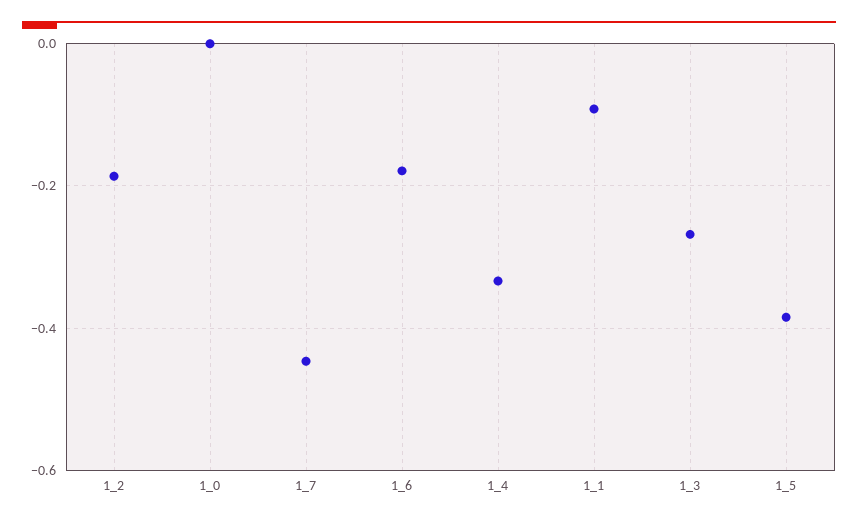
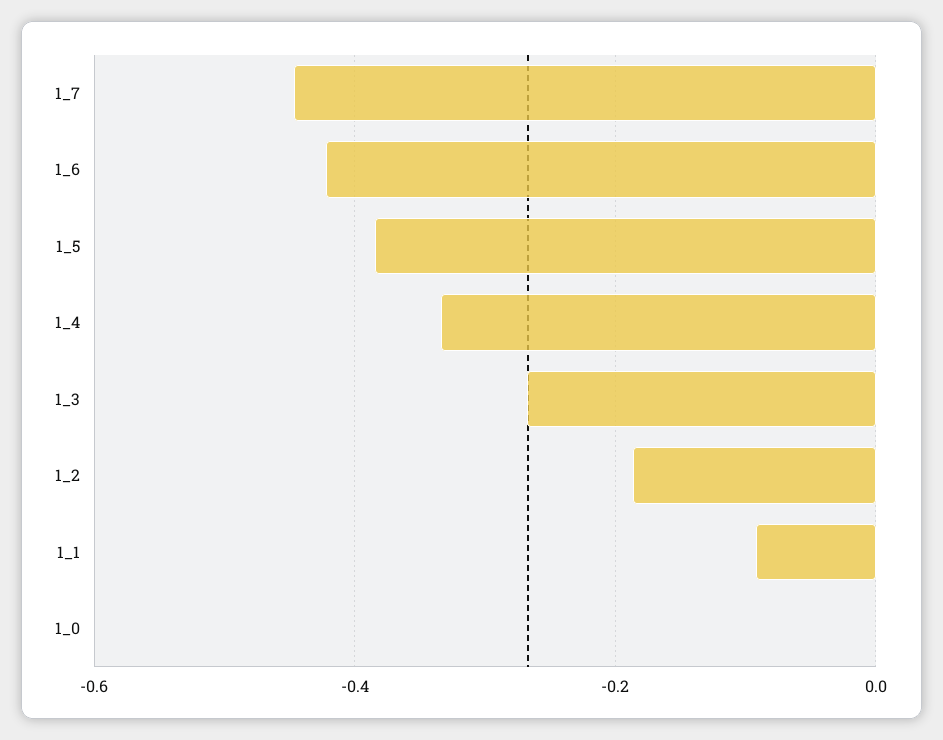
  {
    "1_2": -0.18,
    "1_0": 0,
    "1_7": -0.44,
-   "1_6": -0.18,
+   "1_6": -0.42,
    "1_4": -0.34,
    "1_1": -0.1,
    "1_3": -0.26,
    "1_5": -0.38
  }

